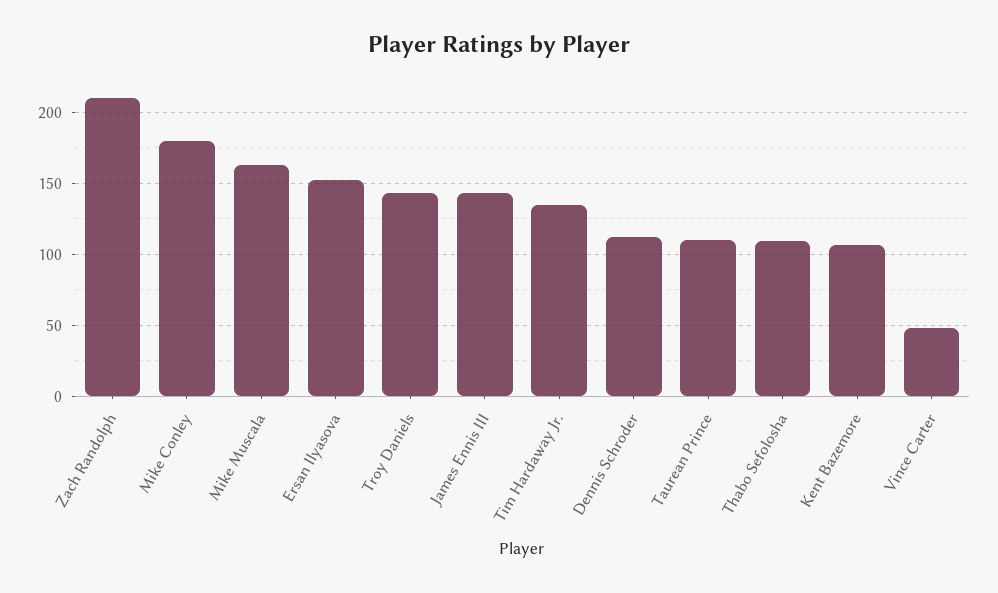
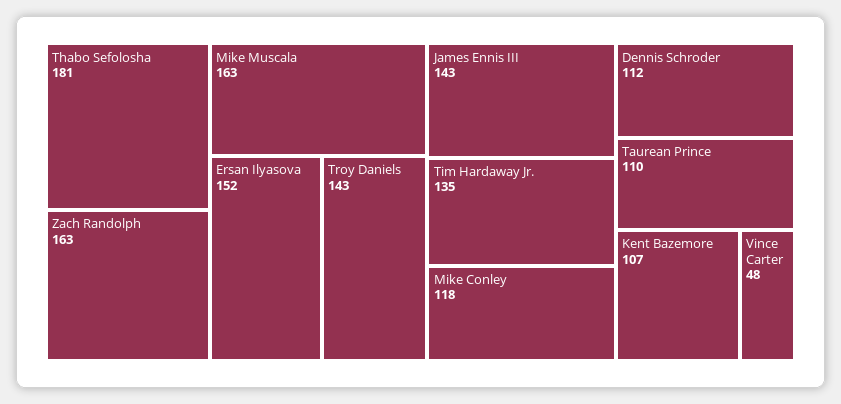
  {
-   "Zach Randolph": 210,
+   "Zach Randolph": 163,
-   "Mike Conley": 180,
+   "Mike Conley": 118,
    "Mike Muscala": 163,
    "Ersan Ilyasova": 152,
    "Troy Daniels": 143,
    "James Ennis III": 143,
    "Tim Hardaway Jr.": 135,
    "Dennis Schroder": 112,
    "Taurean Prince": 110,
-   "Thabo Sefolosha": 110,
+   "Thabo Sefolosha": 181,
    "Kent Bazemore": 107,
    "Vince Carter": 48
  }

